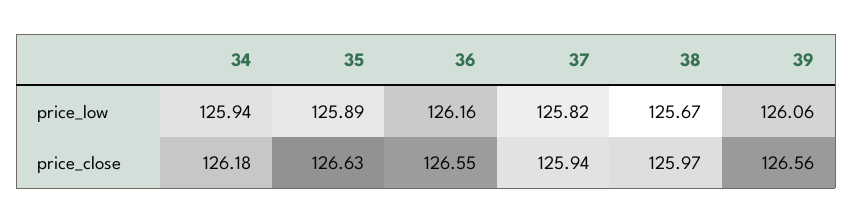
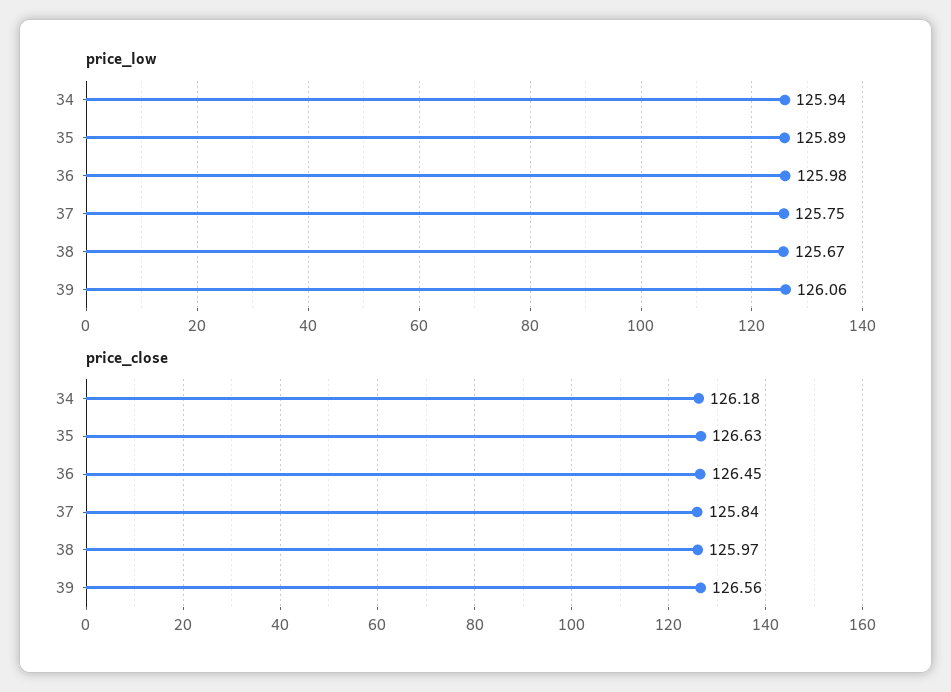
  {
    "price_low": {
      "34": 125.94,
      "35": 125.89,
-     "36": 126.16,
+     "36": 125.98,
-     "37": 125.82,
+     "37": 125.75,
      "38": 125.67,
      "39": 126.06
    },
    "price_close": {
      "34": 126.18,
      "35": 126.63,
-     "36": 126.55,
+     "36": 126.45,
-     "37": 125.94,
+     "37": 125.84,
      "38": 125.97,
      "39": 126.56
    }
  }

